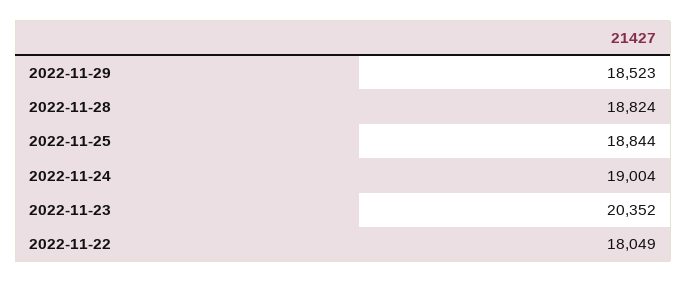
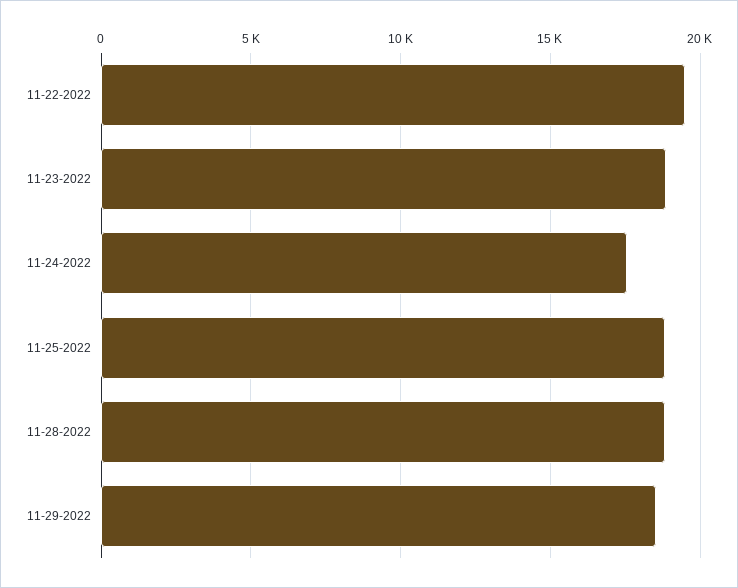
  {
    "2022-11-29": 18523,
    "2022-11-28": 18824,
    "2022-11-25": 18844,
-   "2022-11-24": 19004,
+   "2022-11-24": 17500,
-   "2022-11-23": 20352,
+   "2022-11-23": 19000,
-   "2022-11-22": 18049
+   "2022-11-22": 19500
  }

